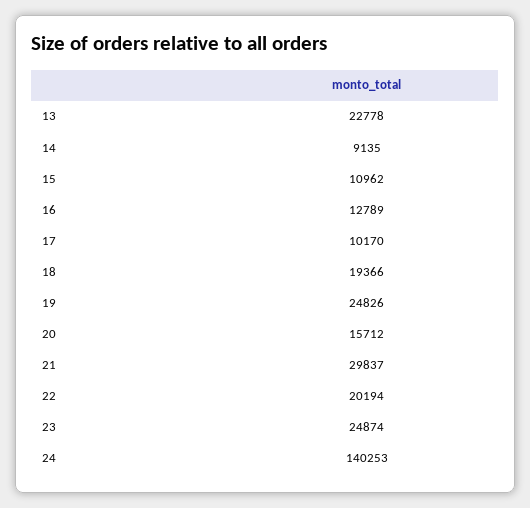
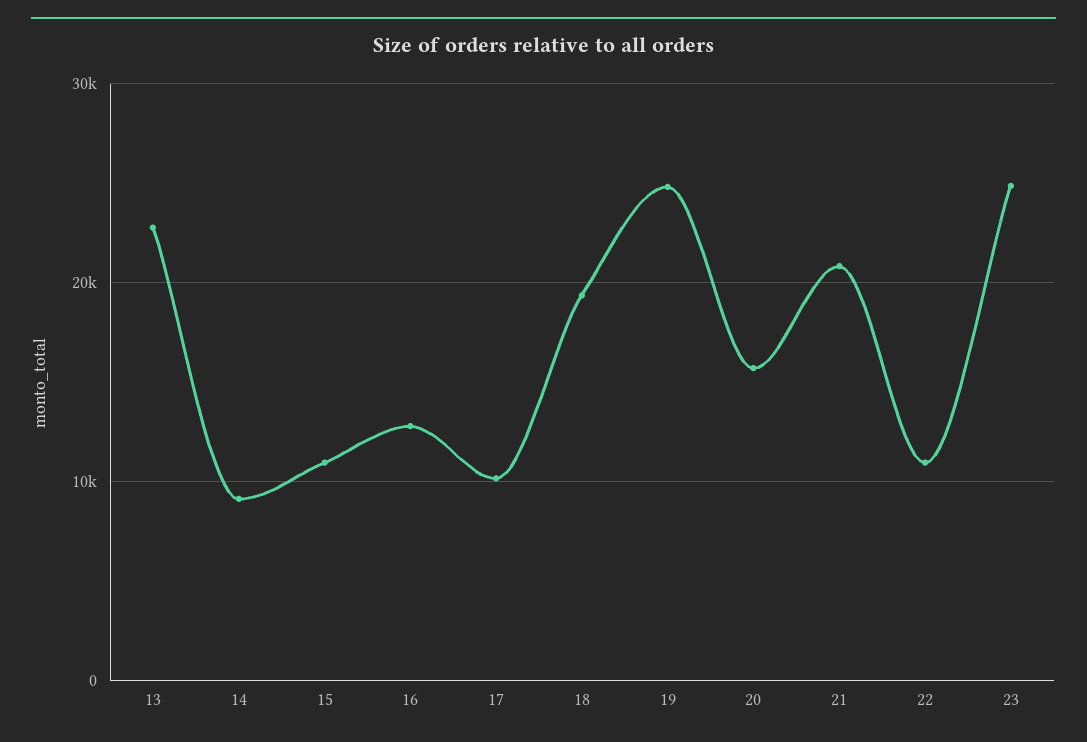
  {
    "13": 22778,
    "14": 9135,
    "15": 10962,
    "16": 12789,
    "17": 10170,
    "18": 19366,
    "19": 24826,
    "20": 15712,
-   "21": 29837,
+   "21": 21000,
-   "22": 20194,
+   "22": 11000,
-   "23": 24874,
+   "23": 24874
-   "24": 140253
  }

